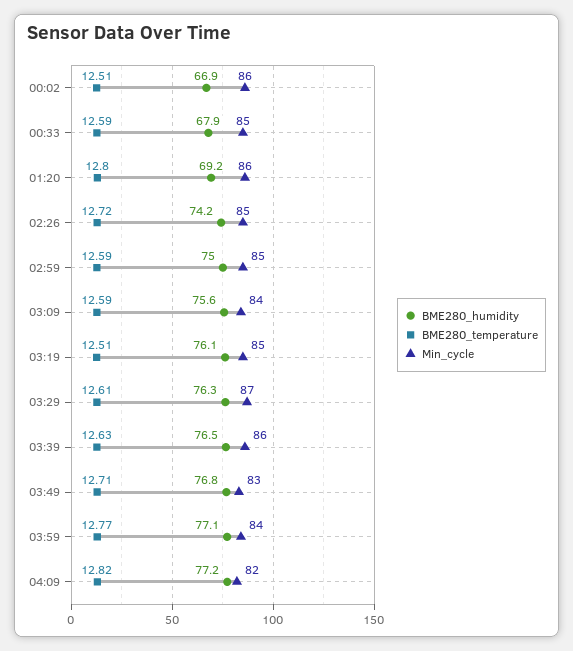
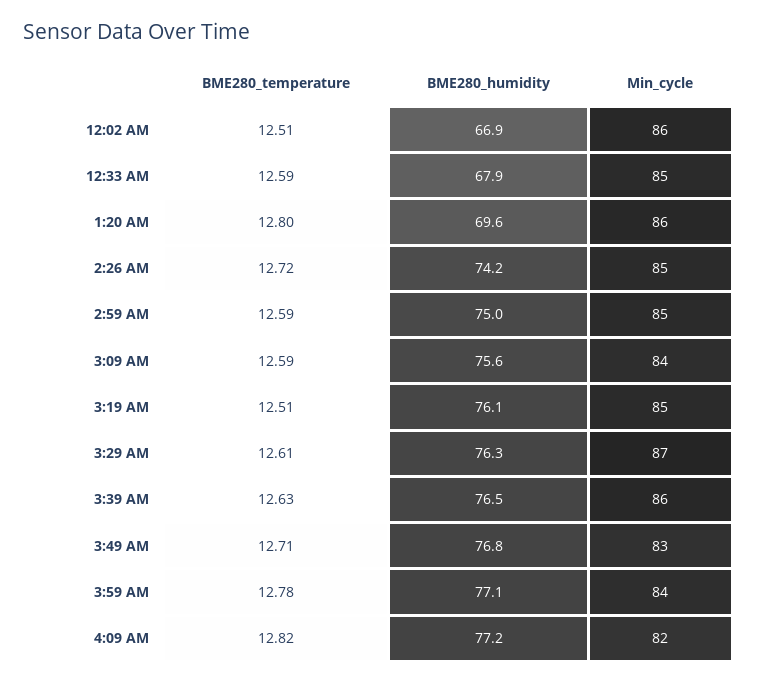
  {
    "BME280_humidity": {
      "00:02": 66.9,
      "00:33": 67.9,
-     "01:20": 69.2,
+     "01:20": 69.6,
      "02:26": 74.2,
      "02:59": 75,
      "03:09": 75.6,
      "03:19": 76.1,
      "03:29": 76.3,
      "03:39": 76.5,
      "03:49": 76.8,
      "03:59": 77.1,
      "04:09": 77.2
    },
    "BME280_temperature": {
      "00:02": 12.51,
      "00:33": 12.59,
      "01:20": 12.8,
      "02:26": 12.72,
      "02:59": 12.59,
      "03:09": 12.59,
      "03:19": 12.51,
      "03:29": 12.61,
      "03:39": 12.63,
      "03:49": 12.71,
-     "03:59": 12.77,
+     "03:59": 12.78,
      "04:09": 12.82
    },
    "Min_cycle": {
      "00:02": 86,
      "00:33": 85,
      "01:20": 86,
      "02:26": 85,
      "02:59": 85,
      "03:09": 84,
      "03:19": 85,
      "03:29": 87,
      "03:39": 86,
      "03:49": 83,
      "03:59": 84,
      "04:09": 82
    }
  }

